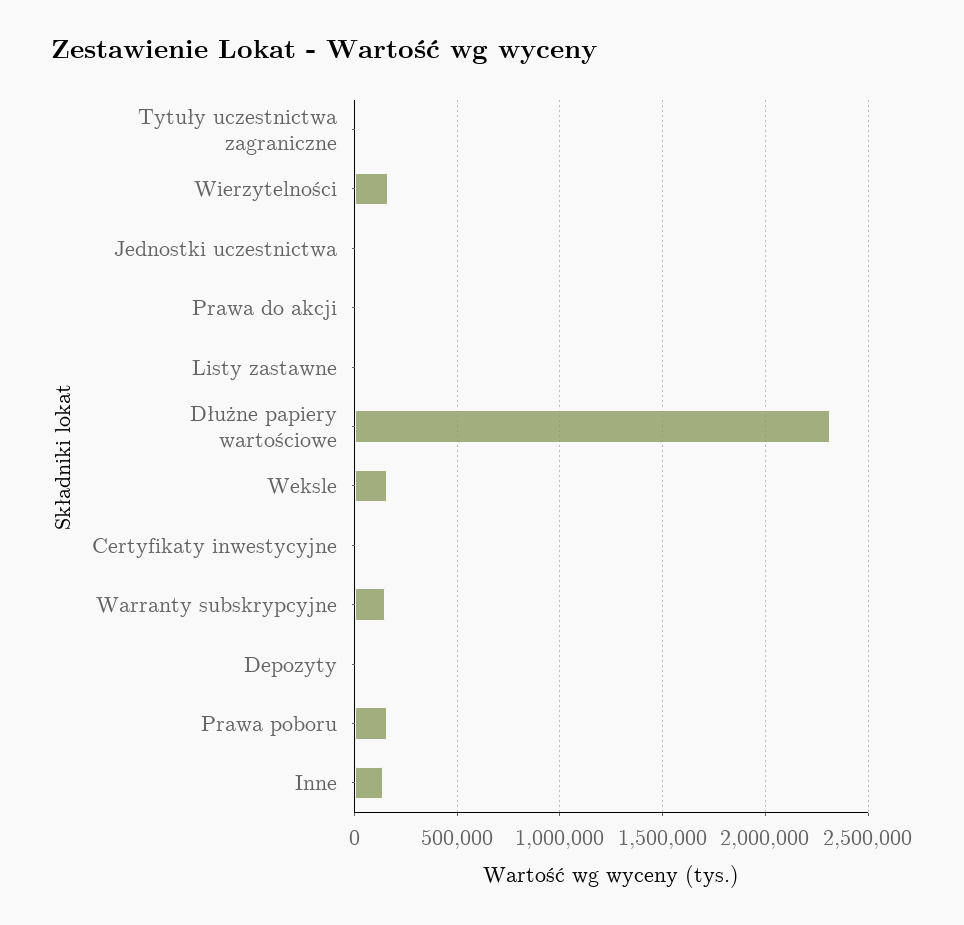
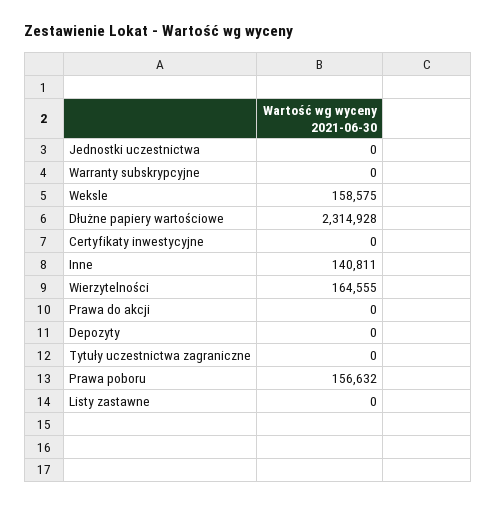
  {
    "Tytuły uczestnictwa zagraniczne": 0,
    "Wierzytelności": 164555,
    "Jednostki uczestnictwa": 0,
    "Prawa do akcji": 0,
    "Listy zastawne": 0,
    "Dłużne papiery wartościowe": 2314928,
    "Weksle": 158575,
    "Certyfikaty inwestycyjne": 0,
-   "Warranty subskrypcyjne": 150000,
+   "Warranty subskrypcyjne": 0,
    "Depozyty": 0,
    "Prawa poboru": 156632,
    "Inne": 140811
  }

